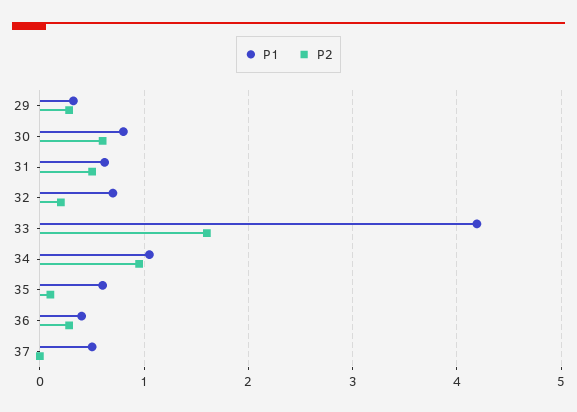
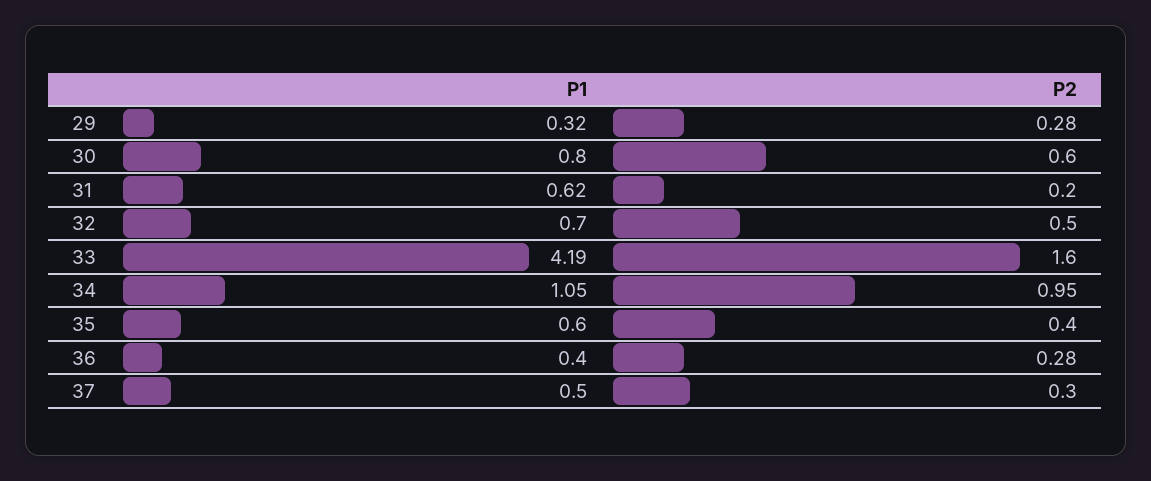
  {
    "P1": {
      "29": 0.32,
      "30": 0.8,
      "31": 0.62,
      "32": 0.7,
      "33": 4.19,
      "34": 1.05,
      "35": 0.6,
      "36": 0.4,
      "37": 0.5
    },
    "P2": {
      "29": 0.28,
      "30": 0.6,
-     "31": 0.5,
+     "31": 0.2,
-     "32": 0.2,
+     "32": 0.5,
      "33": 1.6,
      "34": 0.95,
-     "35": 0.1,
+     "35": 0.4,
      "36": 0.28,
-     "37": 0
+     "37": 0.3
    }
  }

